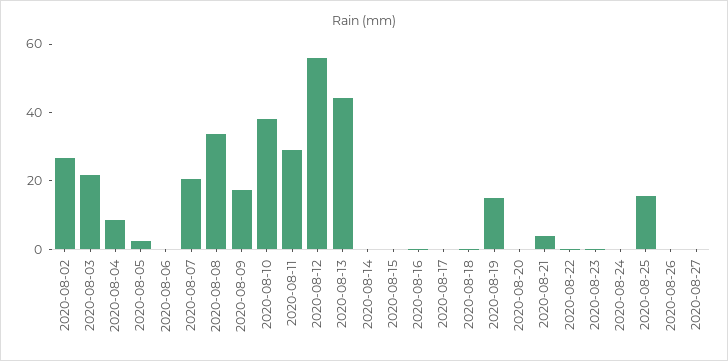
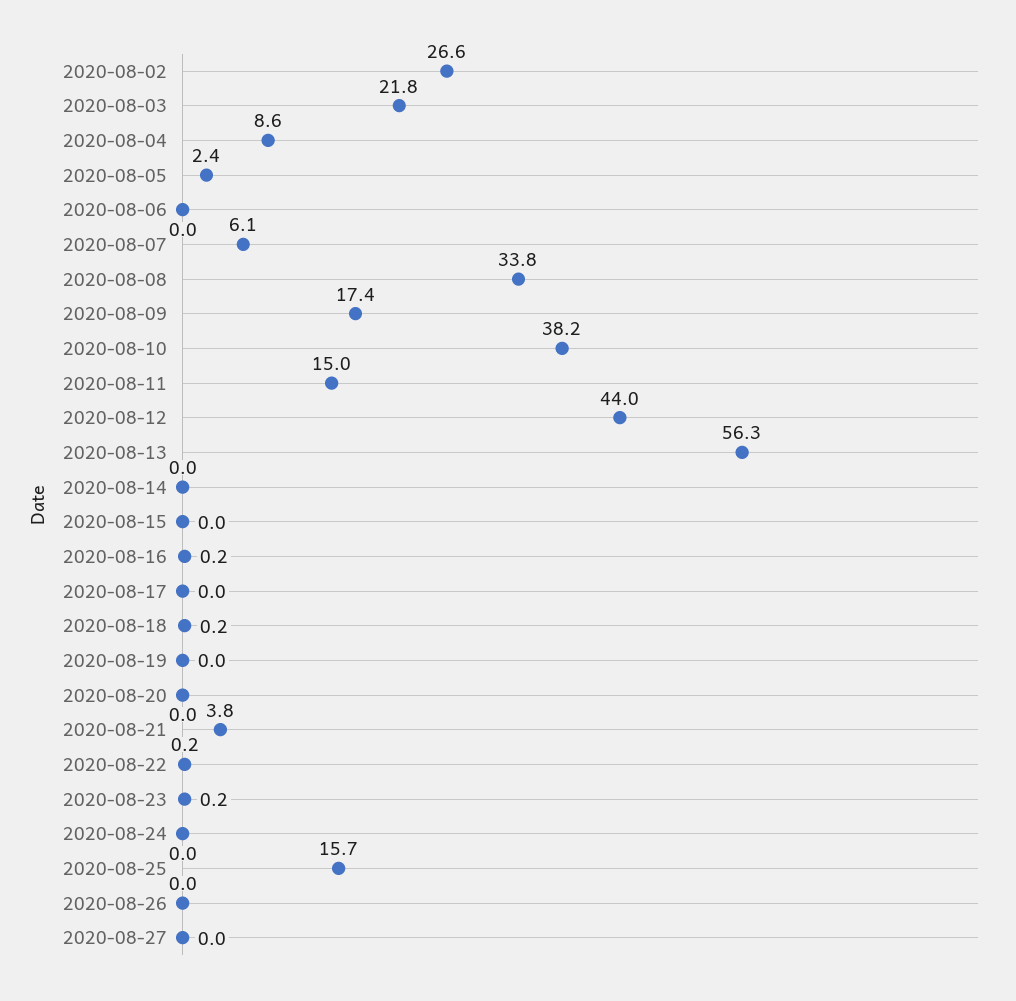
  {
    "2020-08-02": 26.6,
    "2020-08-03": 21.8,
    "2020-08-04": 8.6,
    "2020-08-05": 2.4,
    "2020-08-06": 0,
-   "2020-08-07": 20,
+   "2020-08-07": 6.1,
    "2020-08-08": 33.8,
    "2020-08-09": 17.4,
    "2020-08-10": 38.2,
-   "2020-08-11": 30,
+   "2020-08-11": 15,
-   "2020-08-12": 55,
+   "2020-08-12": 44,
-   "2020-08-13": 45,
+   "2020-08-13": 56.3,
    "2020-08-14": 0,
    "2020-08-15": 0,
    "2020-08-16": 0.2,
    "2020-08-17": 0,
    "2020-08-18": 0.2,
-   "2020-08-19": 15,
+   "2020-08-19": 0,
    "2020-08-20": 0,
    "2020-08-21": 3.8,
    "2020-08-22": 0.2,
    "2020-08-23": 0.2,
    "2020-08-24": 0,
    "2020-08-25": 15.7,
    "2020-08-26": 0,
    "2020-08-27": 0
  }

